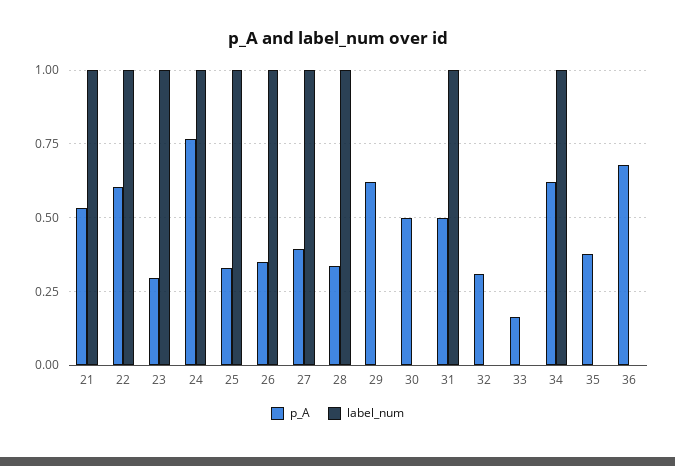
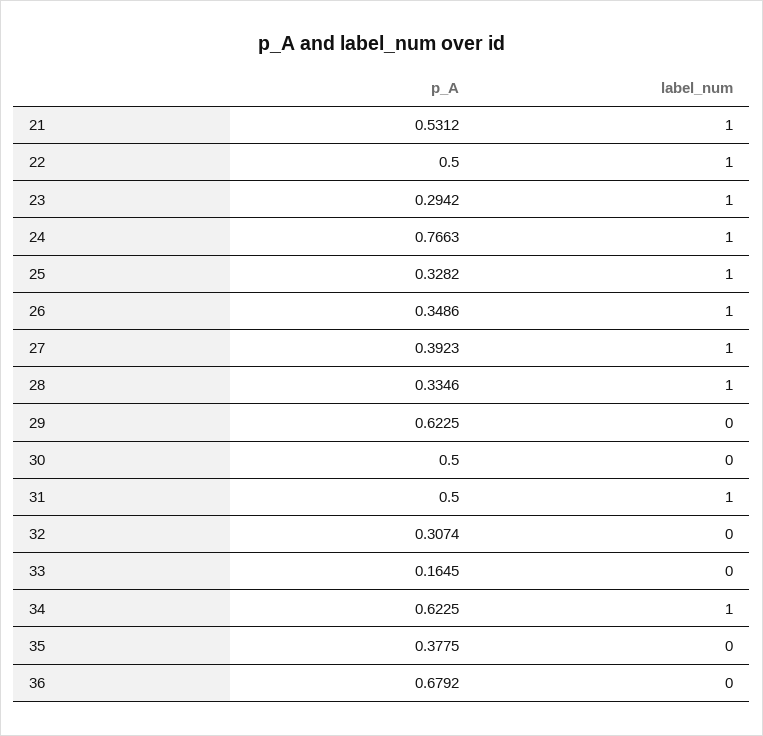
  {
    "p_A": {
      "21": 0.5312,
-     "22": 0.6,
+     "22": 0.5,
      "23": 0.2942,
      "24": 0.7663,
      "25": 0.3282,
      "26": 0.3486,
      "27": 0.3923,
      "28": 0.3346,
      "29": 0.6225,
      "30": 0.5,
      "31": 0.5,
      "32": 0.3074,
      "33": 0.1645,
      "34": 0.6225,
      "35": 0.3775,
      "36": 0.6792
    },
    "label_num": {
      "21": 1,
      "22": 1,
      "23": 1,
      "24": 1,
      "25": 1,
      "26": 1,
      "27": 1,
      "28": 1,
      "29": 0,
      "30": 0,
      "31": 1,
      "32": 0,
      "33": 0,
      "34": 1,
      "35": 0,
      "36": 0
    }
  }

